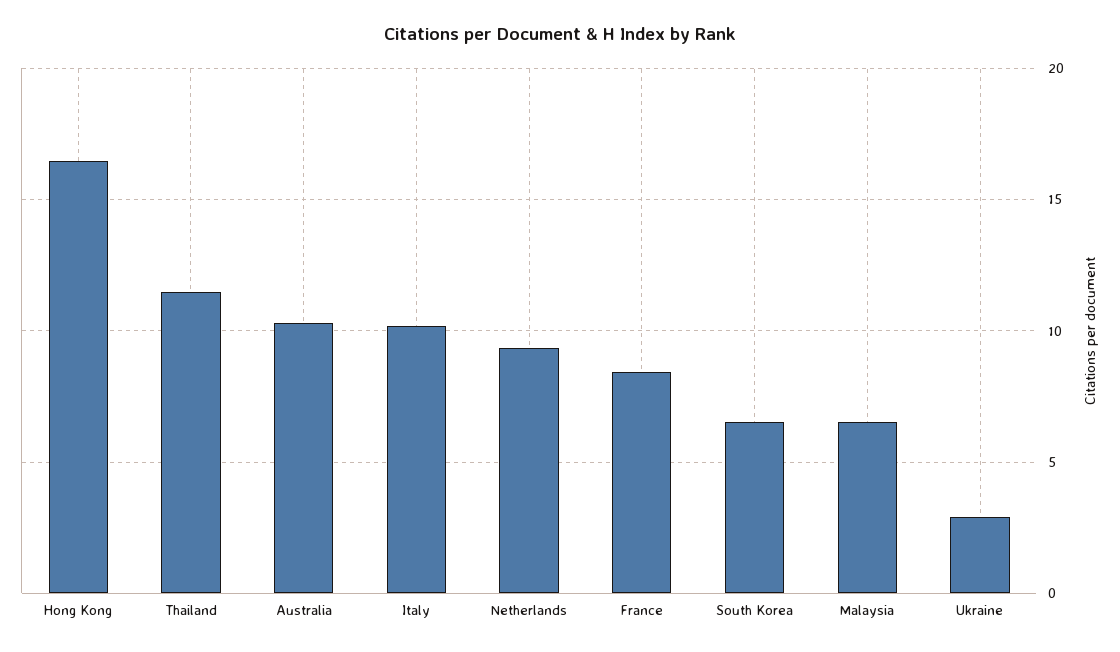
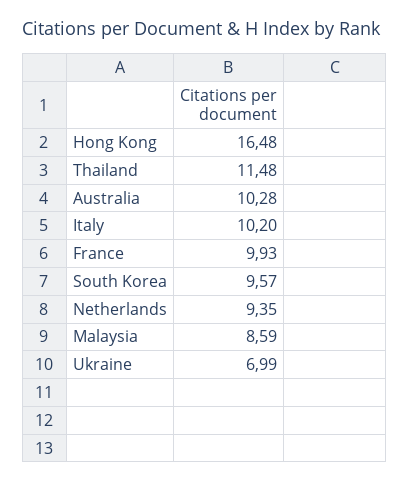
  {
    "Hong Kong": 16.48,
    "Thailand": 11.48,
    "Australia": 10.28,
    "Italy": 10.2,
    "Netherlands": 9.35,
-   "France": 8.5,
+   "France": 9.93,
-   "South Korea": 6.5,
+   "South Korea": 9.57,
-   "Malaysia": 6.5,
+   "Malaysia": 8.59,
-   "Ukraine": 3
+   "Ukraine": 6.99
  }

